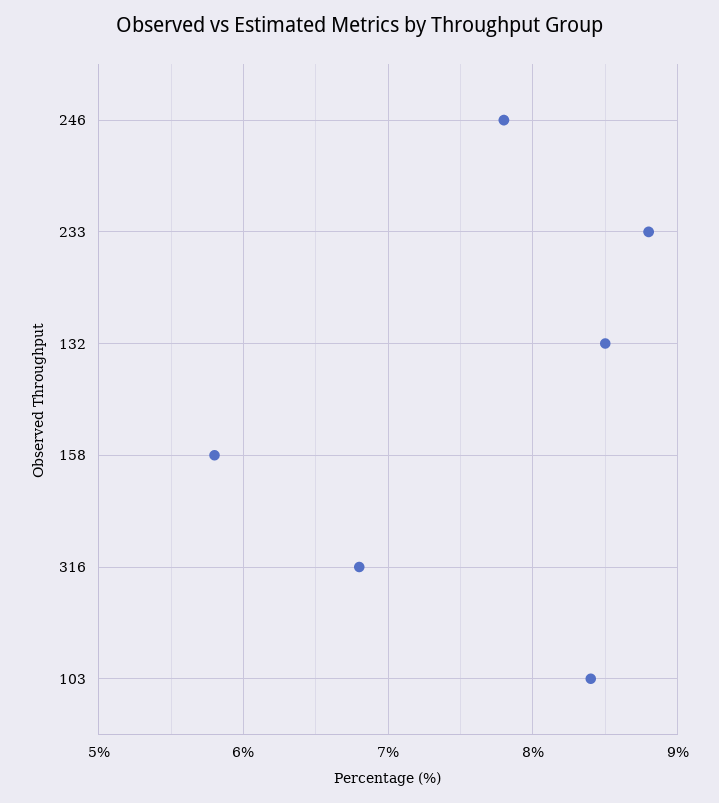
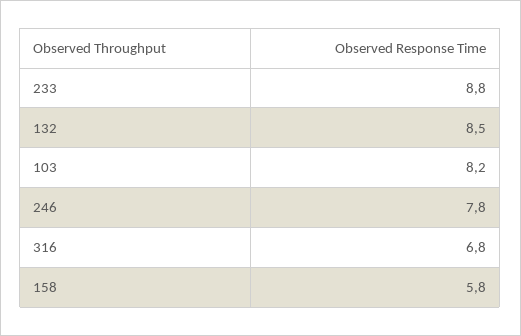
  {
    "246": 7.8,
    "233": 8.8,
    "132": 8.5,
    "158": 5.8,
    "316": 6.8,
-   "103": 8.4
+   "103": 8.2
  }

